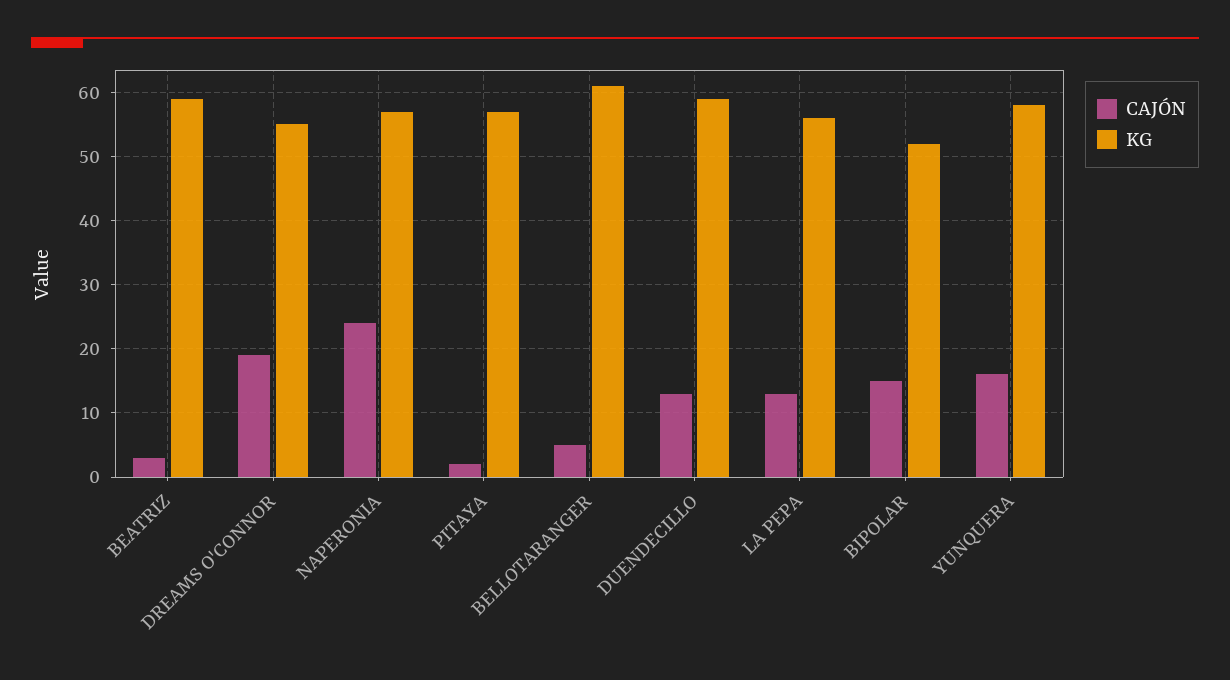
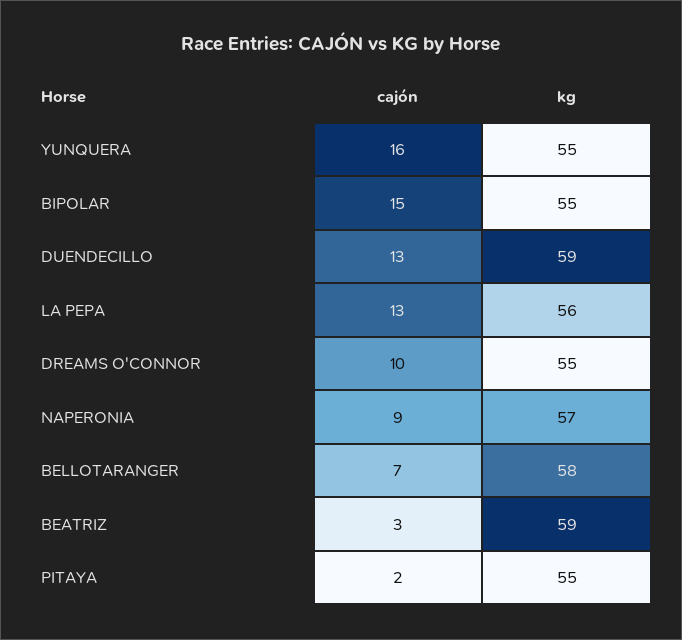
  {
    "CAJÓN": {
      "BEATRIZ": 3,
-     "DREAMS O'CONNOR": 19,
+     "DREAMS O'CONNOR": 10,
-     "NAPERONIA": 24,
+     "NAPERONIA": 9,
      "PITAYA": 2,
-     "BELLOTARANGER": 5,
+     "BELLOTARANGER": 7,
      "DUENDECILLO": 13,
      "LA PEPA": 13,
      "BIPOLAR": 15,
      "YUNQUERA": 16
    },
    "KG": {
      "BEATRIZ": 59,
      "DREAMS O'CONNOR": 55,
      "NAPERONIA": 57,
-     "PITAYA": 57,
+     "PITAYA": 55,
-     "BELLOTARANGER": 61,
+     "BELLOTARANGER": 58,
      "DUENDECILLO": 59,
      "LA PEPA": 56,
-     "BIPOLAR": 52,
+     "BIPOLAR": 55,
-     "YUNQUERA": 58
+     "YUNQUERA": 55
    }
  }

